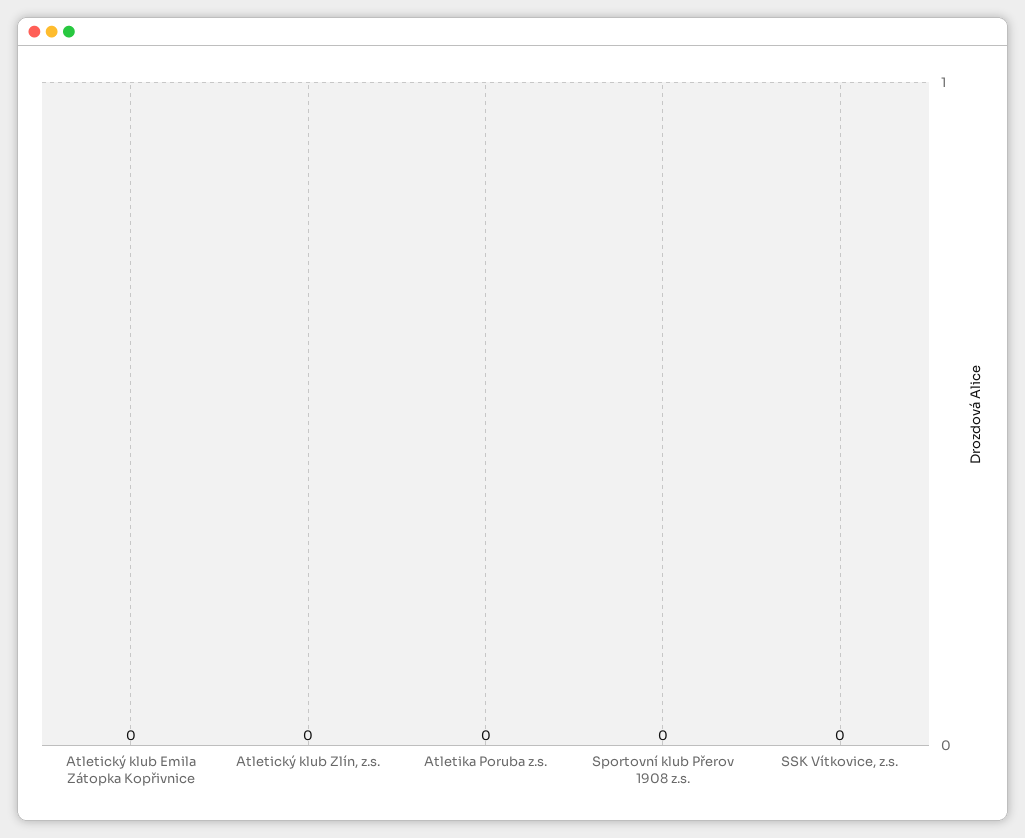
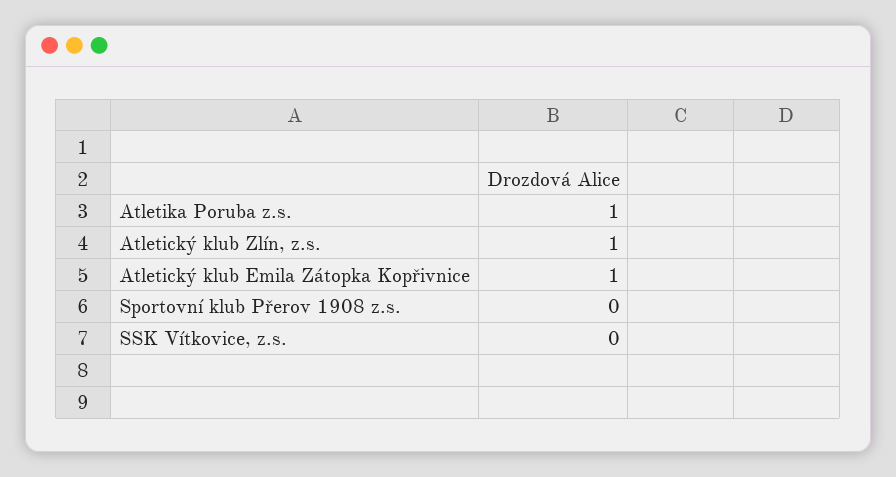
  {
-   "Atletický klub Emila Zátopka Kopřivnice": 0,
+   "Atletický klub Emila Zátopka Kopřivnice": 1,
-   "Atletický klub Zlín, z.s.": 0,
+   "Atletický klub Zlín, z.s.": 1,
-   "Atletika Poruba z.s.": 0,
+   "Atletika Poruba z.s.": 1,
    "Sportovní klub Přerov 1908 z.s.": 0,
    "SSK Vítkovice, z.s.": 0
  }

